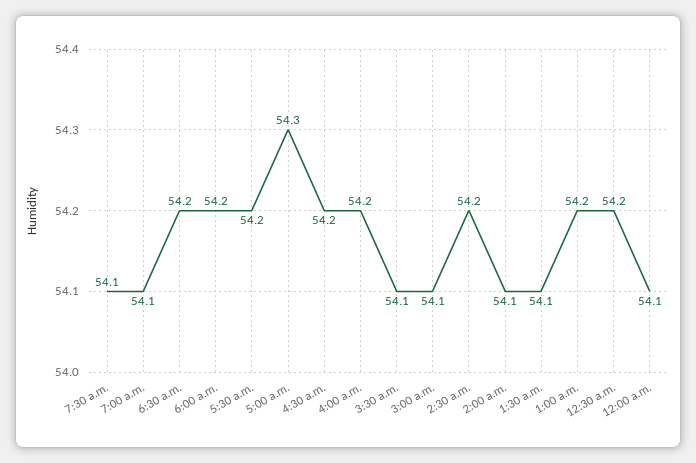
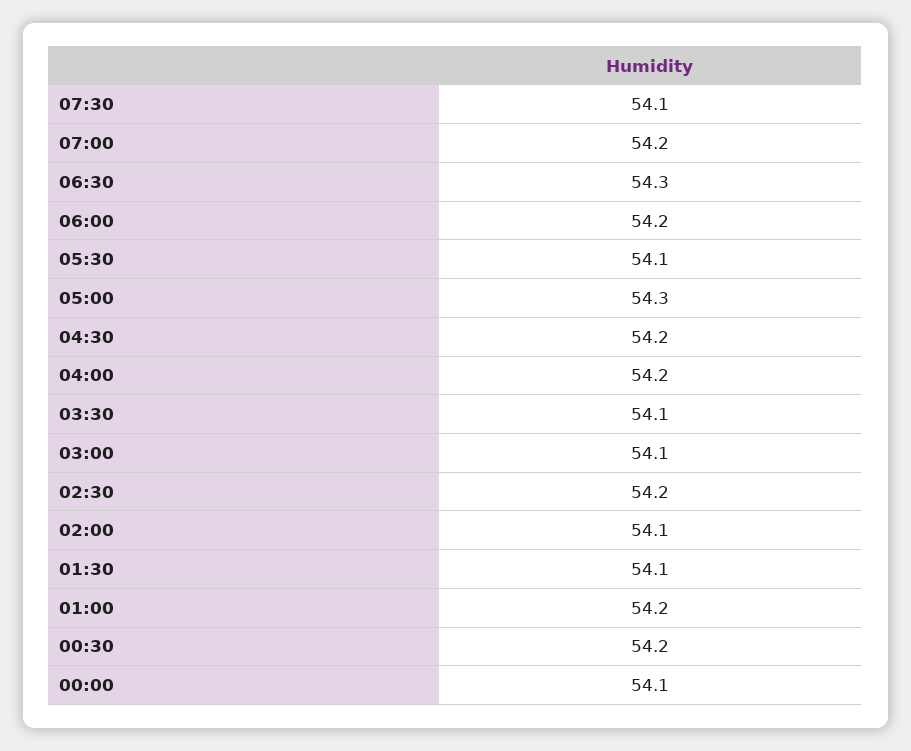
  {
    "7:30 a.m.": 54.1,
-   "7:00 a.m.": 54.1,
+   "7:00 a.m.": 54.2,
-   "6:30 a.m.": 54.2,
+   "6:30 a.m.": 54.3,
    "6:00 a.m.": 54.2,
-   "5:30 a.m.": 54.2,
+   "5:30 a.m.": 54.1,
    "5:00 a.m.": 54.3,
    "4:30 a.m.": 54.2,
    "4:00 a.m.": 54.2,
    "3:30 a.m.": 54.1,
    "3:00 a.m.": 54.1,
    "2:30 a.m.": 54.2,
    "2:00 a.m.": 54.1,
    "1:30 a.m.": 54.1,
    "1:00 a.m.": 54.2,
    "12:30 a.m.": 54.2,
    "12:00 a.m.": 54.1
  }

